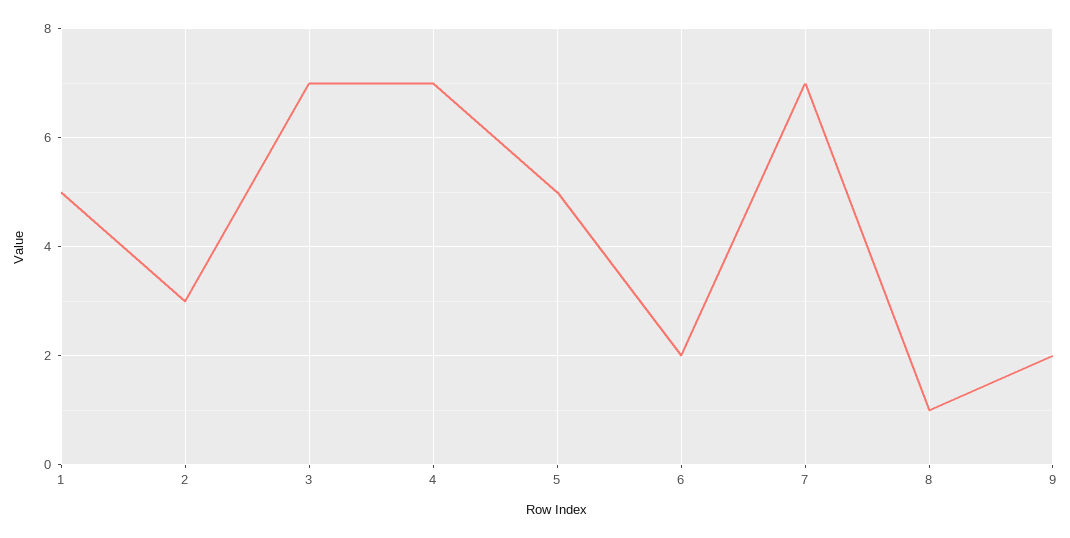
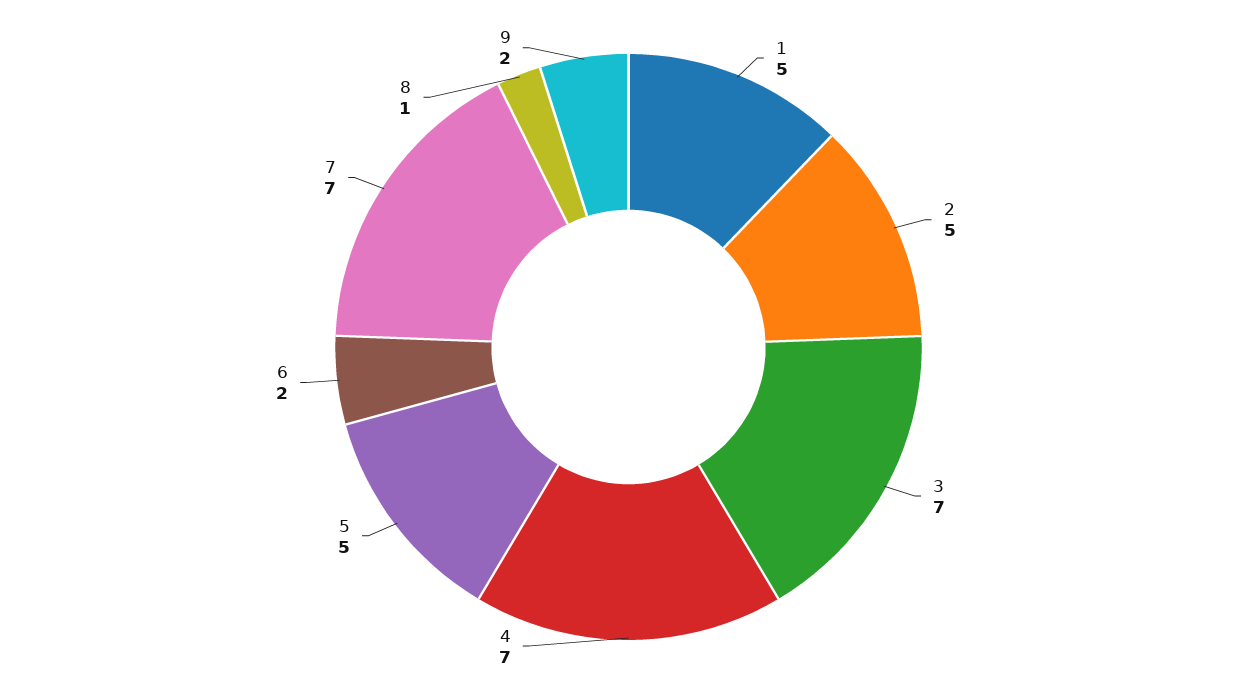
  {
    "1": 5,
-   "2": 3,
+   "2": 5,
    "3": 7,
    "4": 7,
    "5": 5,
    "6": 2,
    "7": 7,
    "8": 1,
    "9": 2
  }

